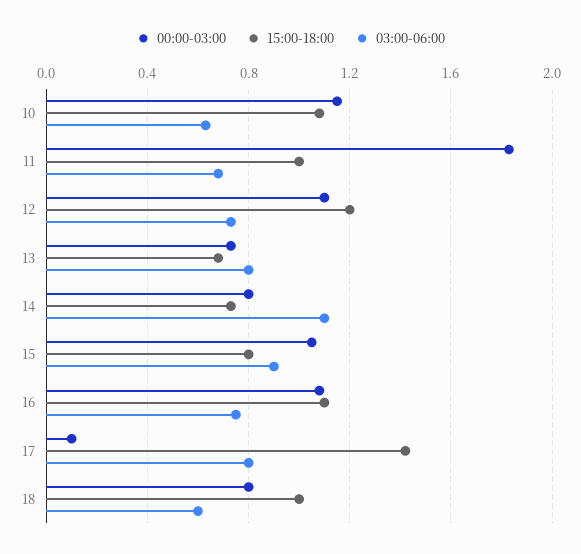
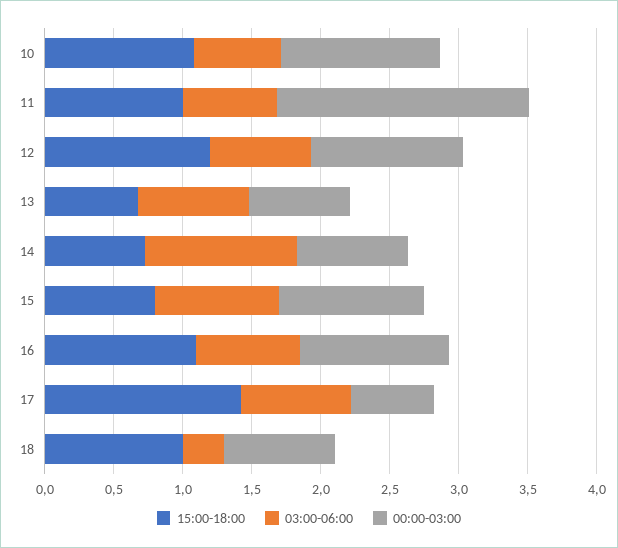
  {
    "00:00-03:00": {
      "10": 1.15,
      "11": 1.85,
      "12": 1.1,
      "13": 0.75,
      "14": 0.8,
      "15": 1.05,
      "16": 1.1,
-     "17": 0.1,
+     "17": 0.6,
      "18": 0.8
    },
    "15:00-18:00": {
      "10": 1.1,
      "11": 1,
      "12": 1.2,
      "13": 0.7,
      "14": 0.75,
      "15": 0.8,
      "16": 1.1,
      "17": 1.4,
      "18": 1
    },
    "03:00-06:00": {
      "10": 0.65,
      "11": 0.7,
      "12": 0.75,
      "13": 0.8,
      "14": 1.1,
      "15": 0.9,
      "16": 0.75,
      "17": 0.8,
-     "18": 0.6
+     "18": 0.3
    }
  }

